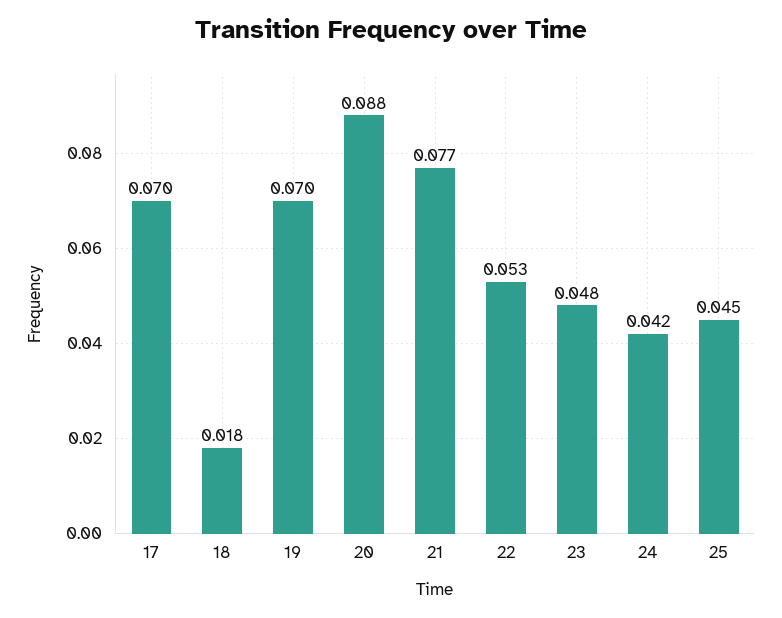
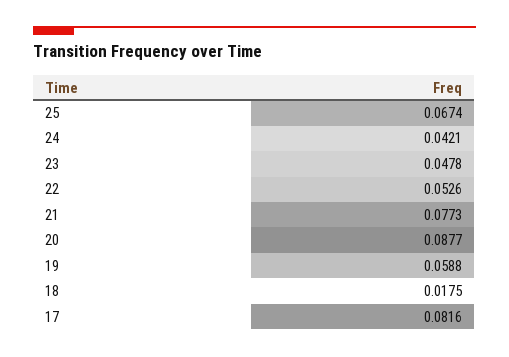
  {
-   "17": 0.07,
+   "17": 0.0816,
    "18": 0.0175,
-   "19": 0.07,
+   "19": 0.0588,
    "20": 0.0877,
    "21": 0.0773,
    "22": 0.0526,
    "23": 0.0478,
    "24": 0.0421,
-   "25": 0.045
+   "25": 0.0674
  }

